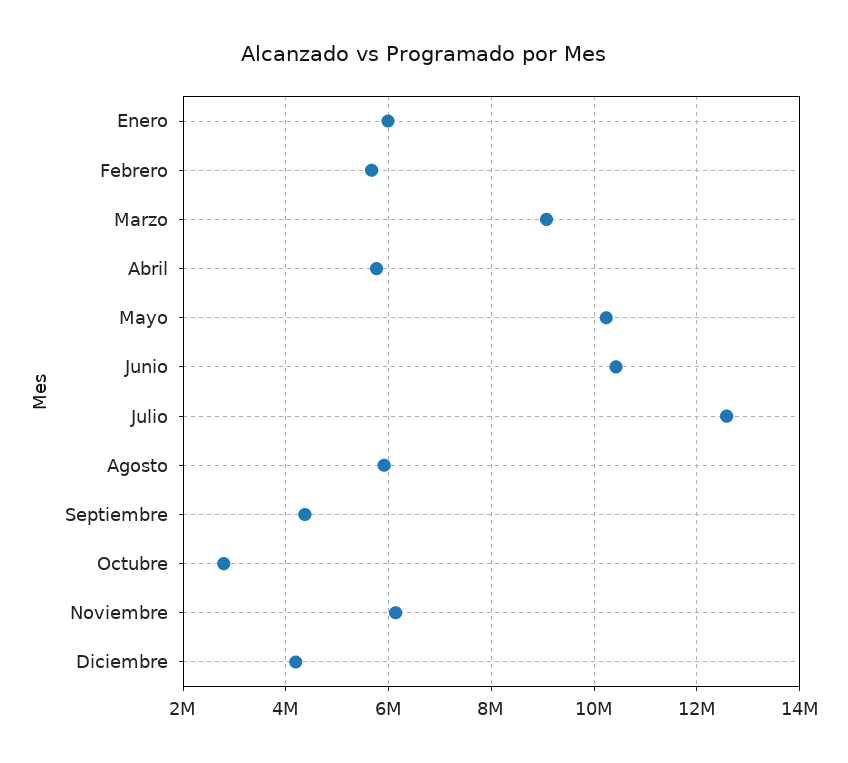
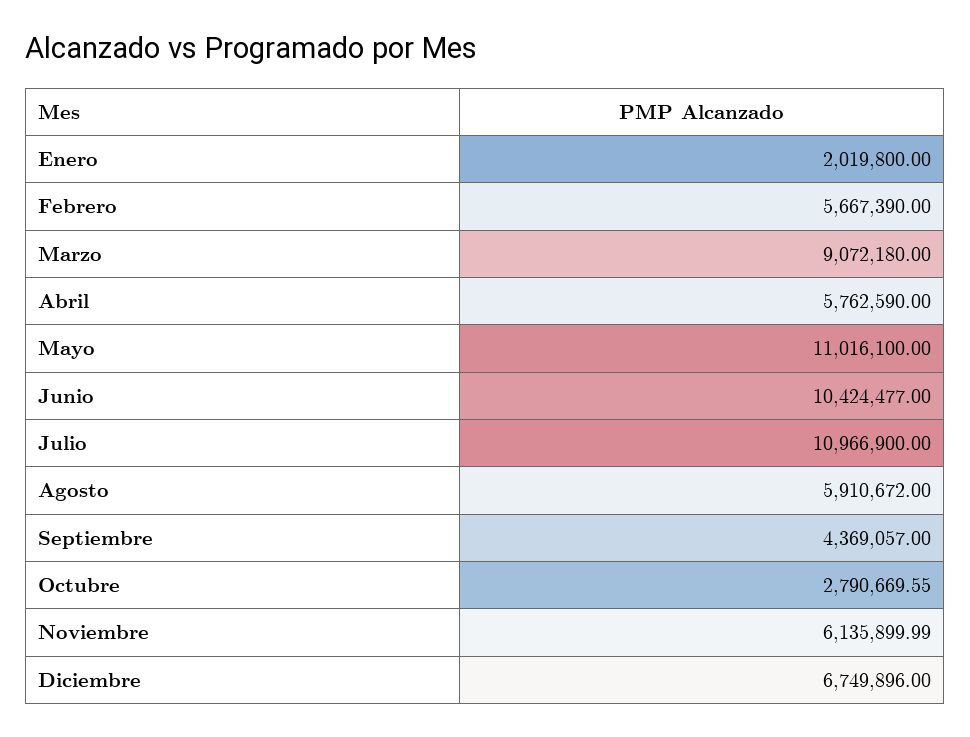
  {
-   "Enero": 6000000,
+   "Enero": 2019800,
    "Febrero": 5667390,
    "Marzo": 9072180,
    "Abril": 5762590,
-   "Mayo": 10200000,
+   "Mayo": 11016100,
    "Junio": 10424477,
-   "Julio": 12600000,
+   "Julio": 10966900,
    "Agosto": 5910672,
    "Septiembre": 4369057,
    "Octubre": 2790669.55,
    "Noviembre": 6135899.99,
-   "Diciembre": 4200000
+   "Diciembre": 6749896
  }

